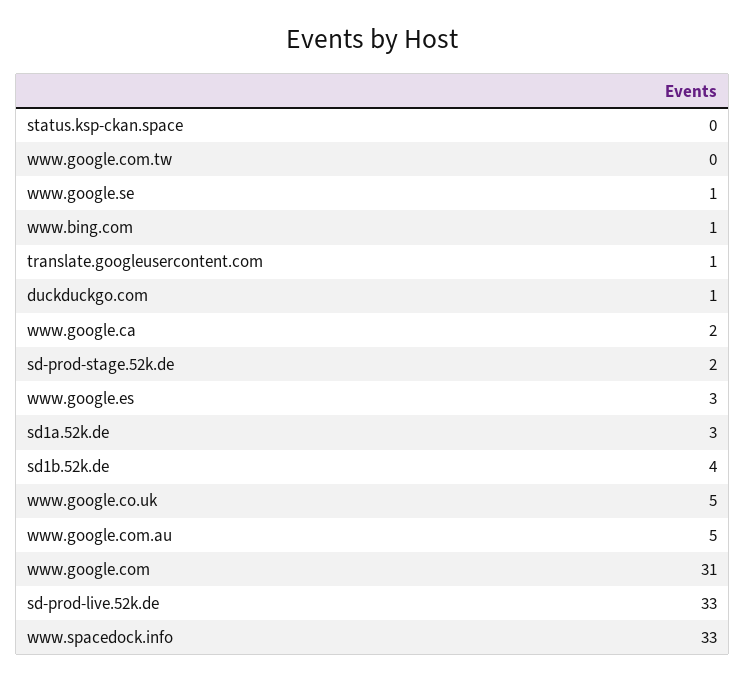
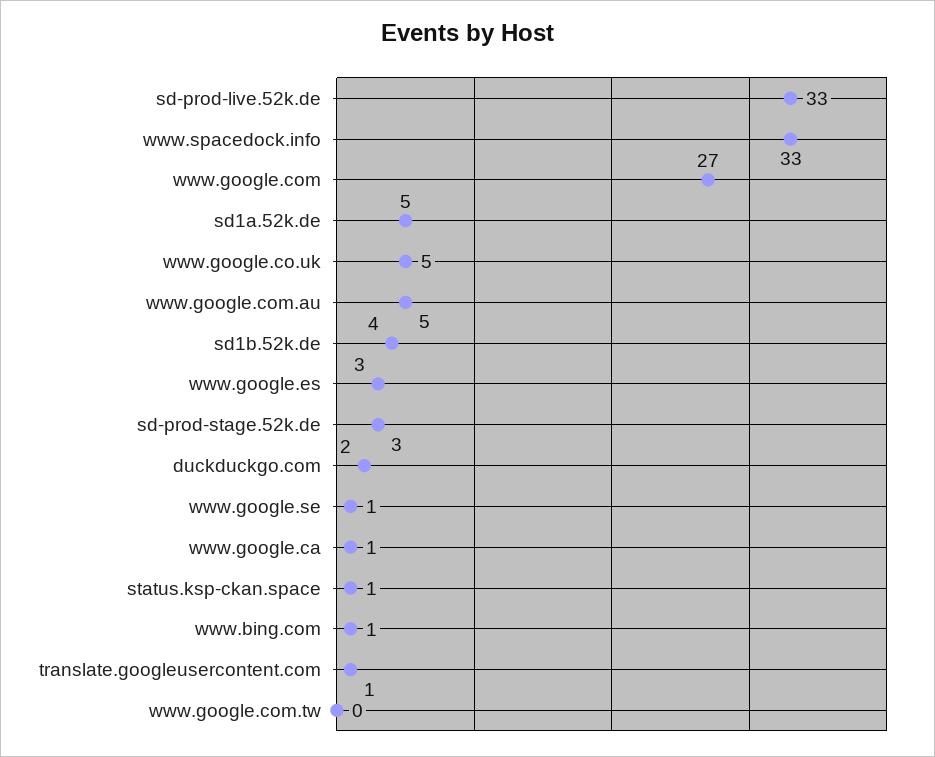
  {
-   "status.ksp-ckan.space": 0,
+   "status.ksp-ckan.space": 1,
    "www.google.com.tw": 0,
    "www.google.se": 1,
    "www.bing.com": 1,
    "translate.googleusercontent.com": 1,
-   "duckduckgo.com": 1,
+   "duckduckgo.com": 2,
-   "www.google.ca": 2,
+   "www.google.ca": 1,
-   "sd-prod-stage.52k.de": 2,
+   "sd-prod-stage.52k.de": 3,
    "www.google.es": 3,
-   "sd1a.52k.de": 3,
+   "sd1a.52k.de": 5,
    "sd1b.52k.de": 4,
    "www.google.co.uk": 5,
    "www.google.com.au": 5,
-   "www.google.com": 31,
+   "www.google.com": 27,
    "sd-prod-live.52k.de": 33,
    "www.spacedock.info": 33
  }

